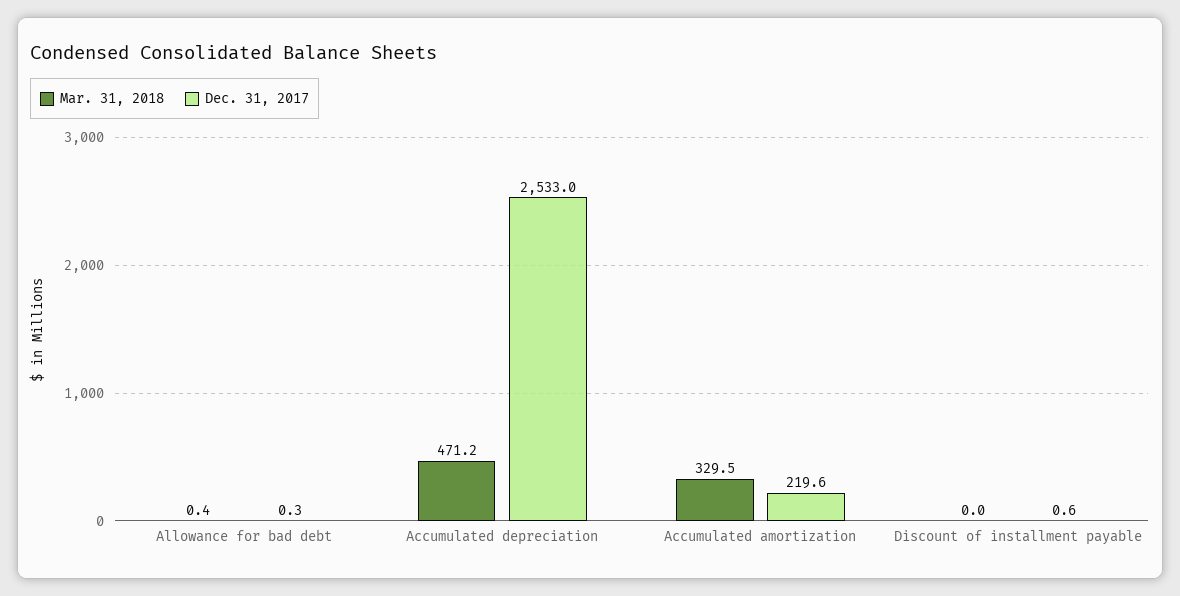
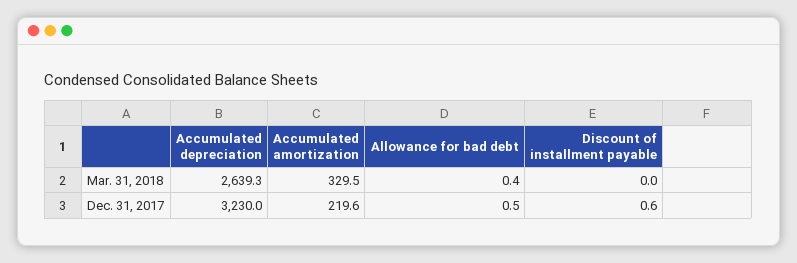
  {
    "Mar. 31, 2018": {
      "Allowance for bad debt": 0.4,
-     "Accumulated depreciation": 471.2,
+     "Accumulated depreciation": 2639.3,
      "Accumulated amortization": 329.5,
      "Discount of installment payable": 0
    },
    "Dec. 31, 2017": {
-     "Allowance for bad debt": 0.3,
+     "Allowance for bad debt": 0.5,
-     "Accumulated depreciation": 2533,
+     "Accumulated depreciation": 3230,
      "Accumulated amortization": 219.6,
      "Discount of installment payable": 0.6
    }
  }

